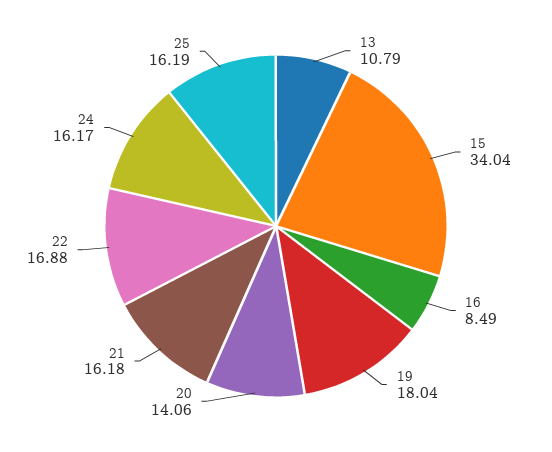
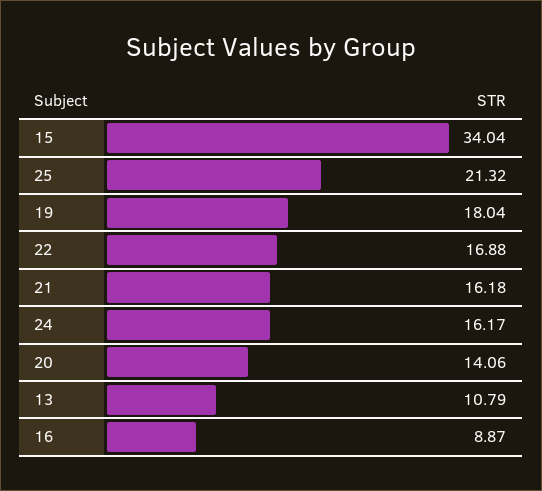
  {
    "13": 10.79,
    "15": 34.04,
-   "16": 8.49,
+   "16": 8.87,
    "19": 18.04,
    "20": 14.06,
    "21": 16.18,
    "22": 16.88,
    "24": 16.17,
-   "25": 16.19
+   "25": 21.32
  }

